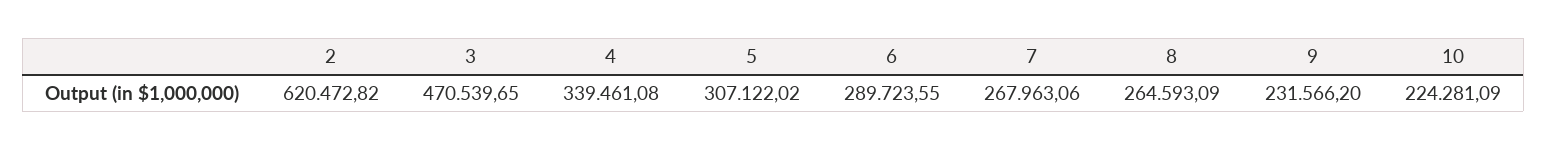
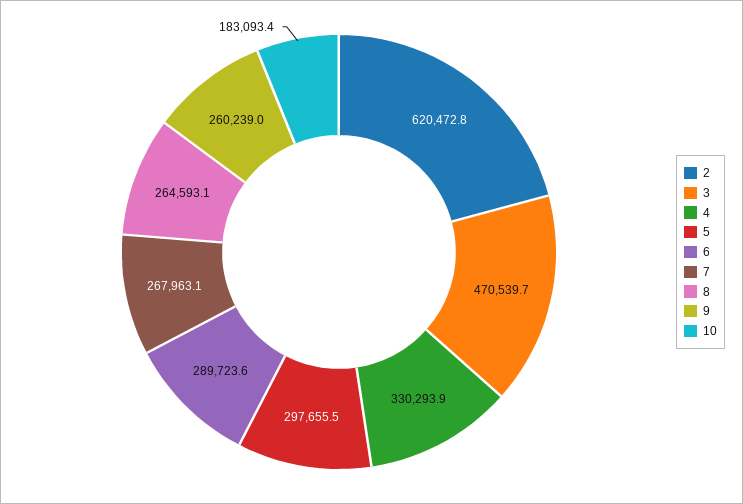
  {
    "2": 620472.82,
    "3": 470539.65,
-   "4": 339461.08,
+   "4": 330293.9,
-   "5": 307122.02,
+   "5": 297655.5,
    "6": 289723.55,
    "7": 267963.06,
    "8": 264593.09,
-   "9": 231566.2,
+   "9": 260239,
-   "10": 224281.09
+   "10": 183093.4
  }

